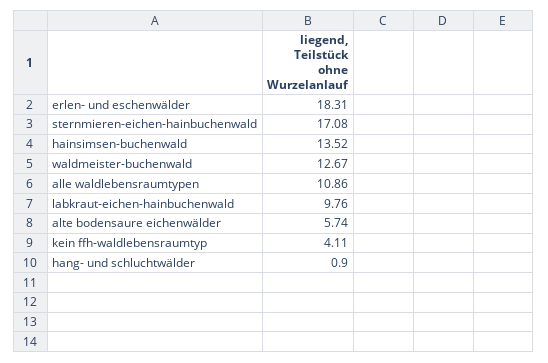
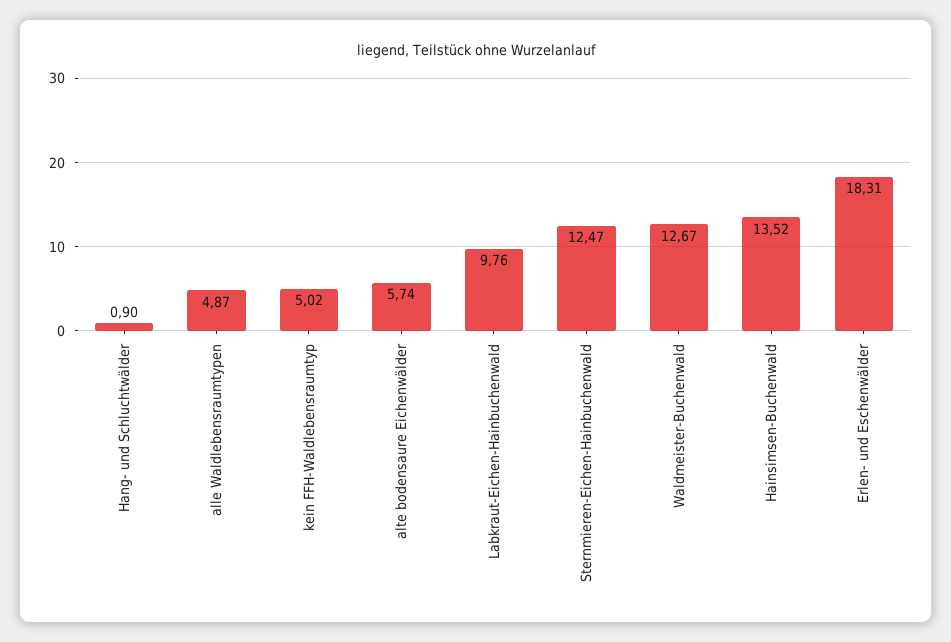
  {
    "erlen- und eschenwälder": 18.31,
-   "sternmieren-eichen-hainbuchenwald": 17.08,
+   "sternmieren-eichen-hainbuchenwald": 12.47,
    "hainsimsen-buchenwald": 13.52,
    "waldmeister-buchenwald": 12.67,
-   "alle waldlebensraumtypen": 10.86,
+   "alle waldlebensraumtypen": 4.87,
    "labkraut-eichen-hainbuchenwald": 9.76,
    "alte bodensaure eichenwälder": 5.74,
-   "kein ffh-waldlebensraumtyp": 4.11,
+   "kein ffh-waldlebensraumtyp": 5.02,
    "hang- und schluchtwälder": 0.9
  }

